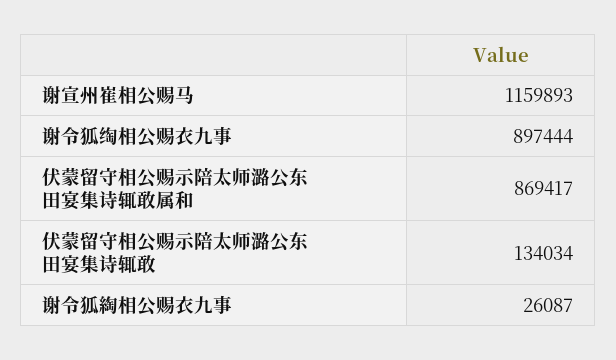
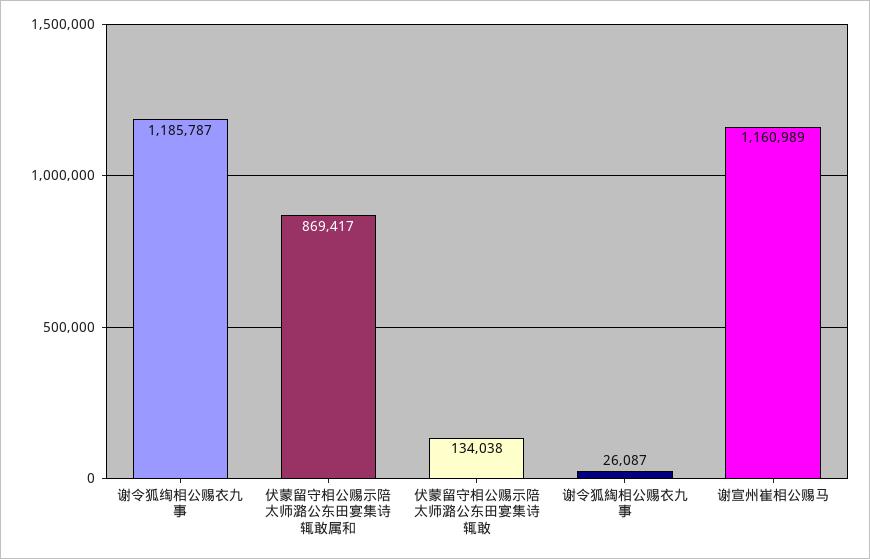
  {
-   "谢宣州崔相公赐马": 1159893,
+   "谢宣州崔相公赐马": 1160989,
-   "谢令狐绹相公赐衣九事": 897444,
+   "谢令狐绹相公赐衣九事": 1185787,
    "伏蒙留守相公赐示陪太师潞公东田宴集诗辄敢属和": 869417,
-   "伏蒙留守相公赐示陪太师潞公东田宴集诗辄敢": 134034,
+   "伏蒙留守相公赐示陪太师潞公东田宴集诗辄敢": 134038,
    "谢令狐綯相公赐衣九事": 26087
  }

